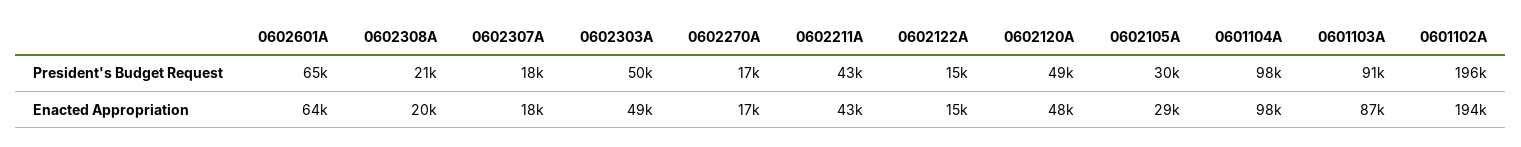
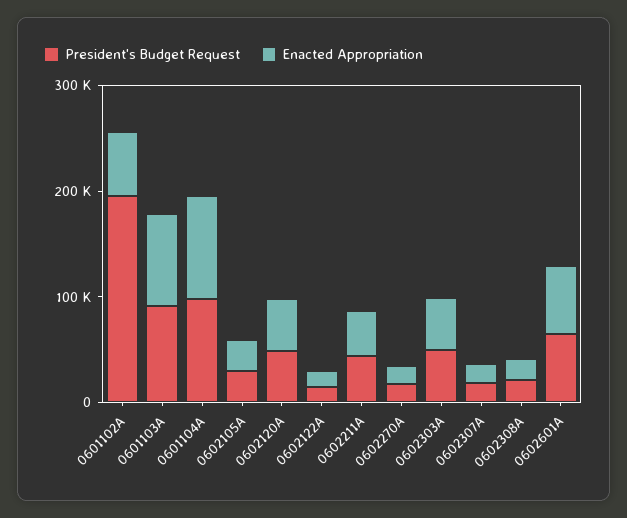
  {
    "President's Budget Request": {
      "0602601A": 65000,
      "0602308A": 21000,
      "0602307A": 18000,
      "0602303A": 50000,
      "0602270A": 17000,
      "0602211A": 43000,
      "0602122A": 15000,
      "0602120A": 49000,
      "0602105A": 30000,
      "0601104A": 98000,
      "0601103A": 91000,
      "0601102A": 196000
    },
    "Enacted Appropriation": {
      "0602601A": 64000,
      "0602308A": 20000,
      "0602307A": 18000,
      "0602303A": 49000,
      "0602270A": 17000,
      "0602211A": 43000,
      "0602122A": 15000,
      "0602120A": 48000,
      "0602105A": 29000,
      "0601104A": 98000,
      "0601103A": 87000,
-     "0601102A": 194000
+     "0601102A": 60000
    }
  }

